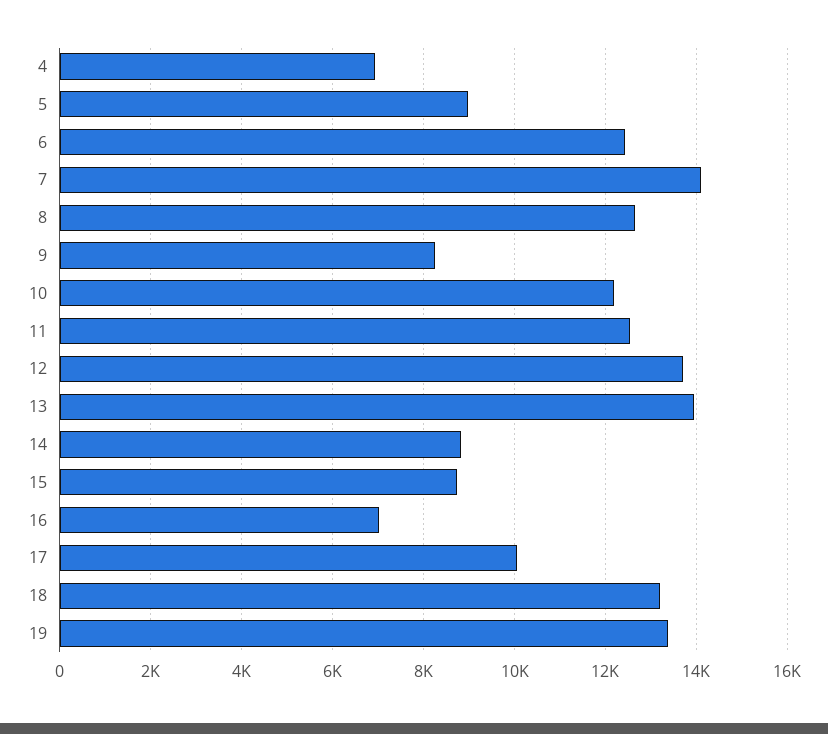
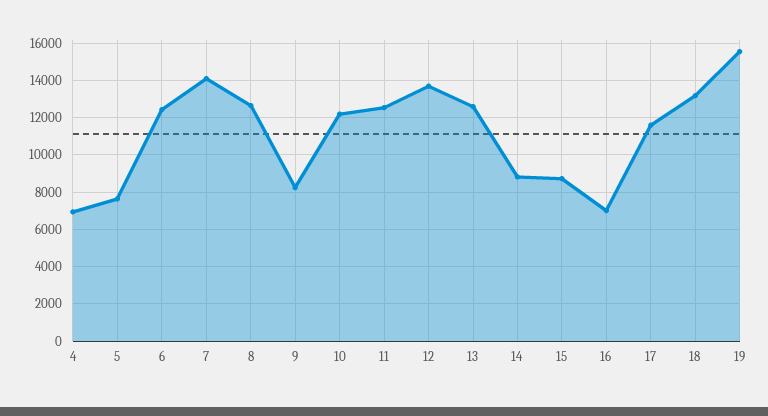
  {
    "4": 7000,
-   "5": 9000,
+   "5": 7500,
    "6": 12400,
    "7": 14000,
    "8": 12600,
    "9": 8200,
    "10": 12200,
    "11": 12600,
    "12": 13800,
-   "13": 14000,
+   "13": 12500,
    "14": 8800,
    "15": 8800,
    "16": 7000,
-   "17": 10000,
+   "17": 11500,
    "18": 13200,
-   "19": 13400
+   "19": 15500
  }

